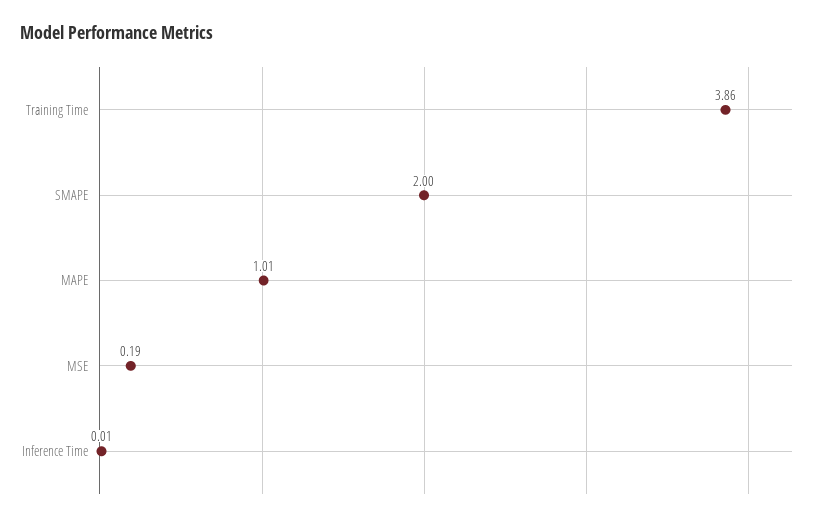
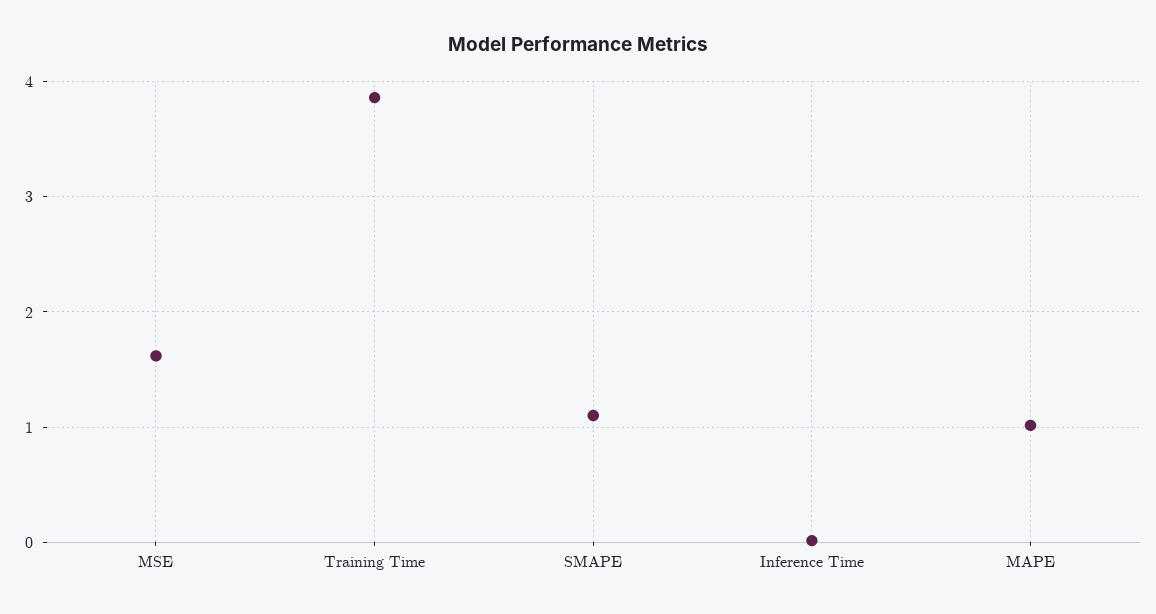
  {
    "Training Time": 3.86,
-   "SMAPE": 2,
+   "SMAPE": 1.1,
    "MAPE": 1.01,
-   "MSE": 0.19,
+   "MSE": 1.6,
    "Inference Time": 0.01
  }

